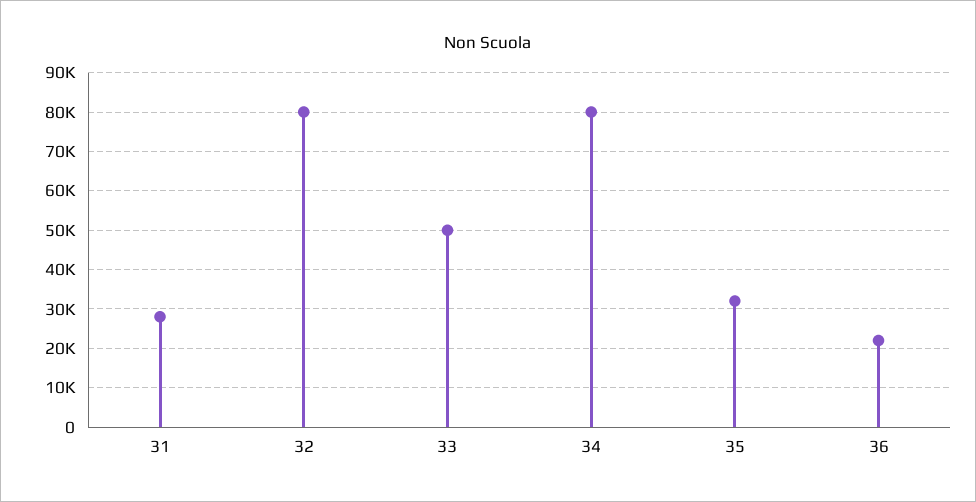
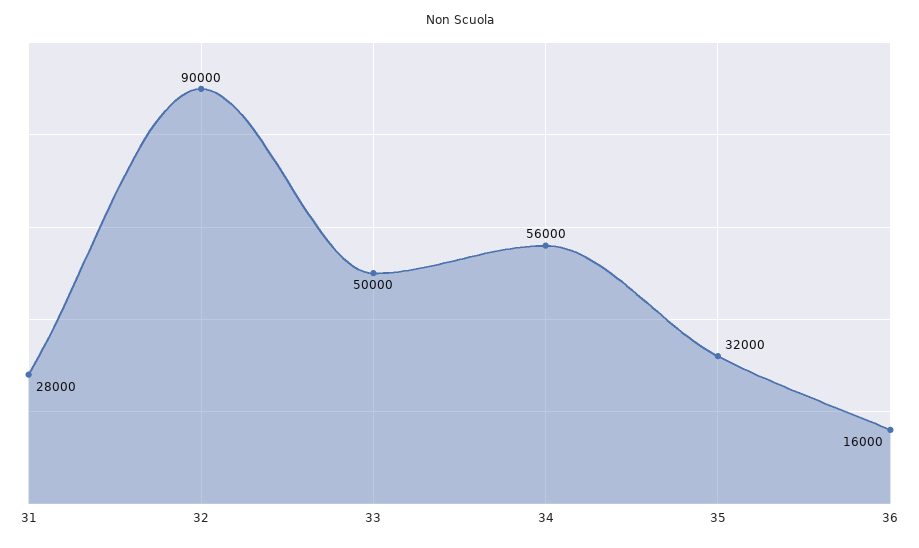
  {
    "31": 28000,
-   "32": 80000,
+   "32": 90000,
    "33": 50000,
-   "34": 80000,
+   "34": 56000,
    "35": 32000,
-   "36": 22000
+   "36": 16000
  }

